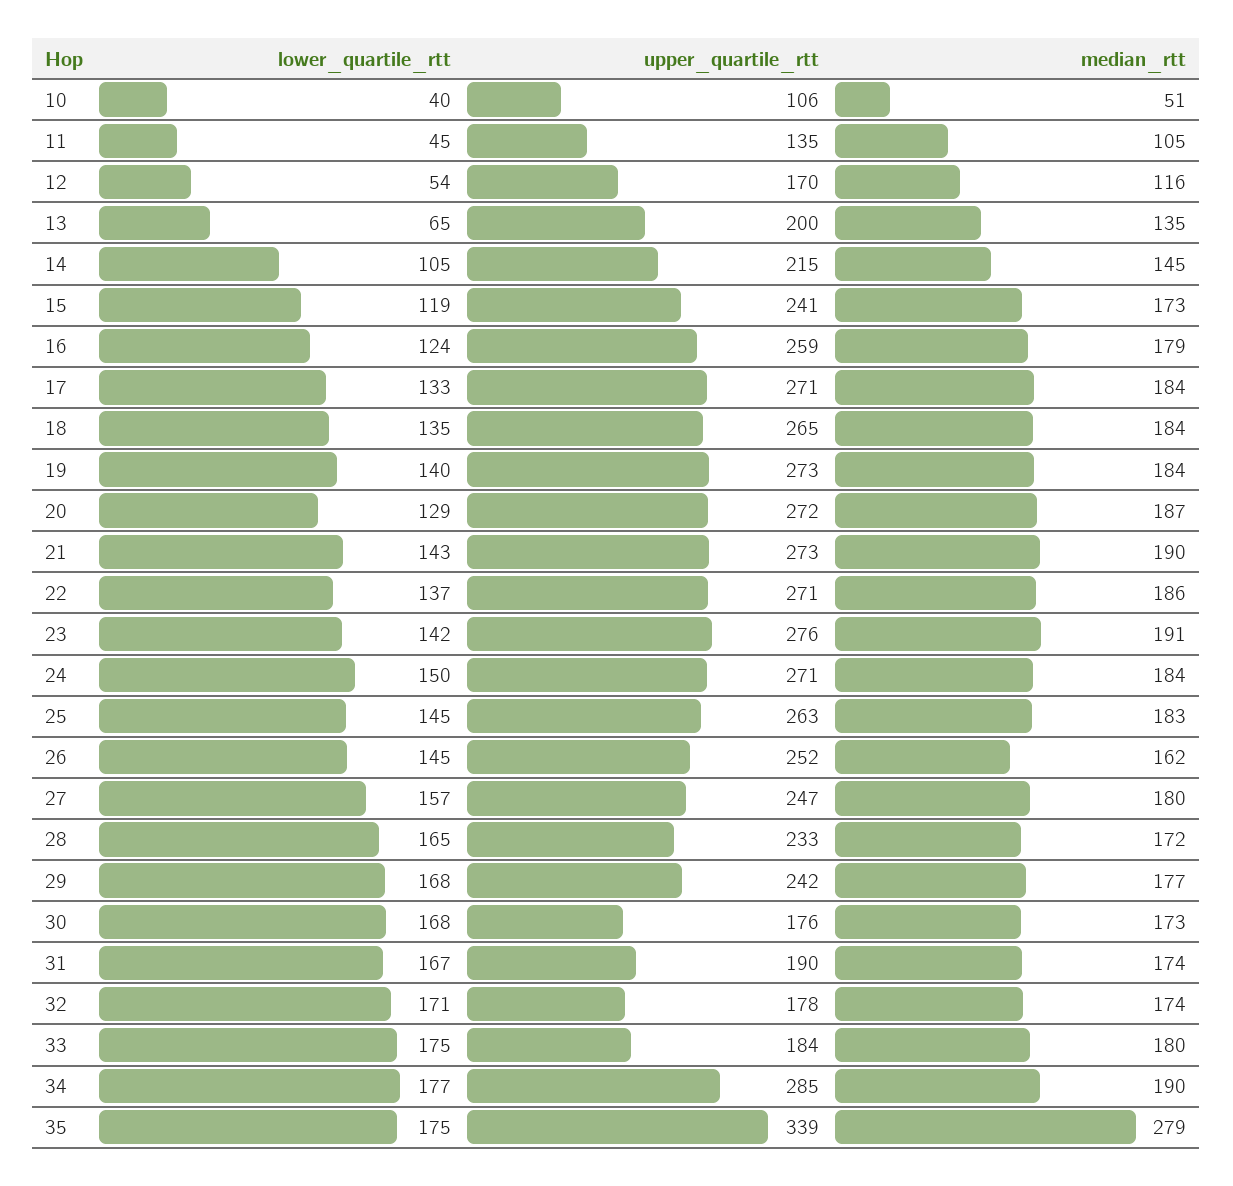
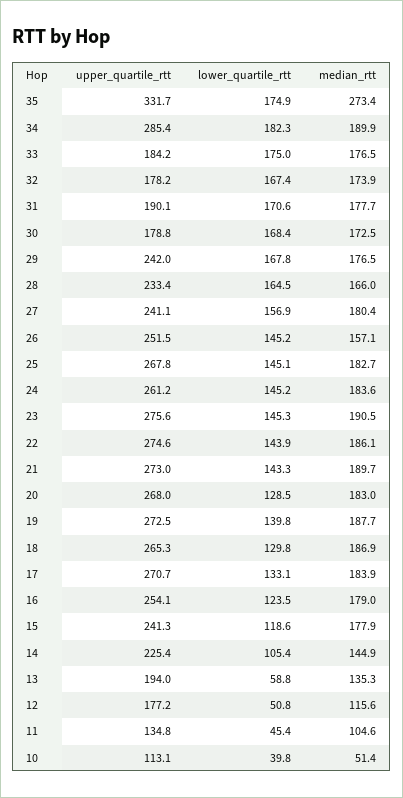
  {
    "lower_quartile_rtt": {
      "10": 39.8,
      "11": 45.4,
-     "12": 54,
+     "12": 50.8,
-     "13": 65,
+     "13": 58.8,
      "14": 105.4,
      "15": 118.6,
      "16": 123.5,
      "17": 133.1,
-     "18": 135,
+     "18": 129.8,
      "19": 139.8,
      "20": 128.5,
      "21": 143.3,
-     "22": 137,
+     "22": 143.9,
-     "23": 142,
+     "23": 145.3,
-     "24": 150,
+     "24": 145.2,
      "25": 145.1,
      "26": 145.2,
      "27": 156.9,
      "28": 164.5,
      "29": 167.8,
      "30": 168.4,
-     "31": 167,
+     "31": 170.6,
-     "32": 171,
+     "32": 167.4,
      "33": 175,
-     "34": 177,
+     "34": 182.3,
      "35": 174.9
    },
    "upper_quartile_rtt": {
-     "10": 106,
+     "10": 113.1,
      "11": 134.8,
-     "12": 170,
+     "12": 177.2,
-     "13": 200,
+     "13": 194,
-     "14": 215,
+     "14": 225.4,
      "15": 241.3,
-     "16": 259,
+     "16": 254.1,
      "17": 270.7,
      "18": 265.3,
      "19": 272.5,
-     "20": 272,
+     "20": 268,
      "21": 273,
-     "22": 271,
+     "22": 274.6,
      "23": 275.6,
-     "24": 271,
+     "24": 261.2,
-     "25": 263,
+     "25": 267.8,
      "26": 251.5,
-     "27": 247,
+     "27": 241.1,
      "28": 233.4,
      "29": 242,
-     "30": 176,
+     "30": 178.8,
      "31": 190.1,
      "32": 178.2,
      "33": 184.2,
      "34": 285.4,
-     "35": 339
+     "35": 331.7
    },
    "median_rtt": {
      "10": 51.4,
      "11": 104.6,
      "12": 115.6,
      "13": 135.3,
      "14": 144.9,
-     "15": 173,
+     "15": 177.9,
      "16": 179,
      "17": 183.9,
-     "18": 184,
+     "18": 186.9,
-     "19": 184,
+     "19": 187.7,
-     "20": 187,
+     "20": 183,
      "21": 189.7,
      "22": 186.1,
      "23": 190.5,
      "24": 183.6,
      "25": 182.7,
-     "26": 162,
+     "26": 157.1,
      "27": 180.4,
-     "28": 172,
+     "28": 166,
      "29": 176.5,
      "30": 172.5,
-     "31": 174,
+     "31": 177.7,
      "32": 173.9,
-     "33": 180,
+     "33": 176.5,
      "34": 189.9,
-     "35": 279
+     "35": 273.4
    }
  }

